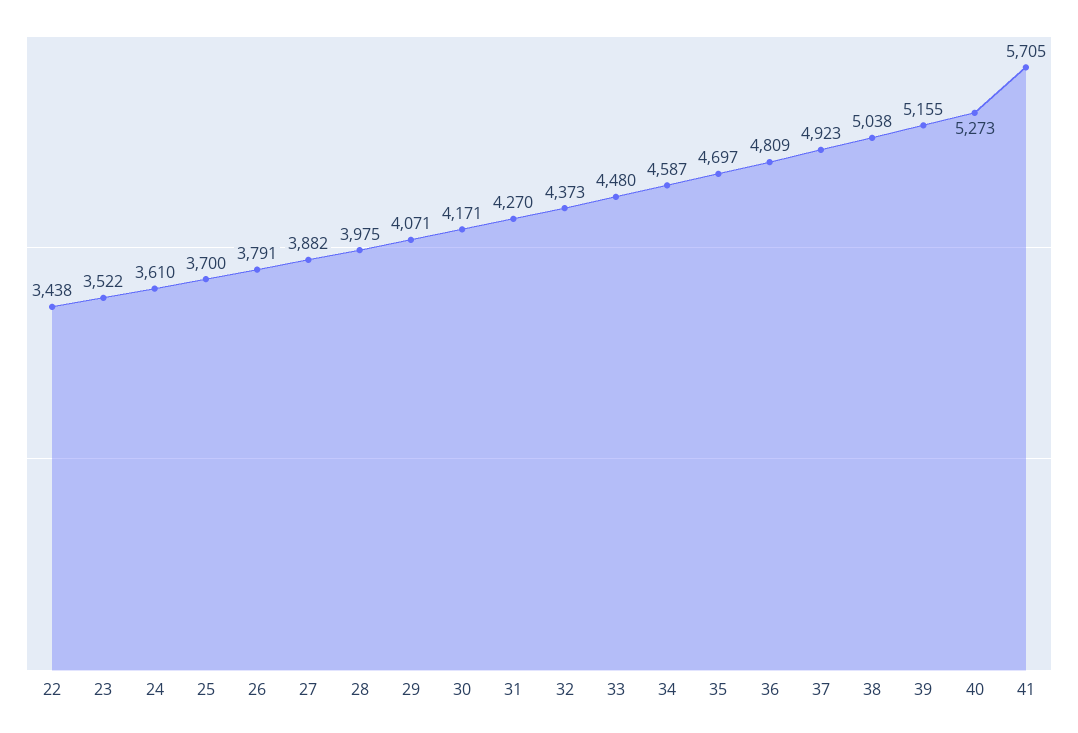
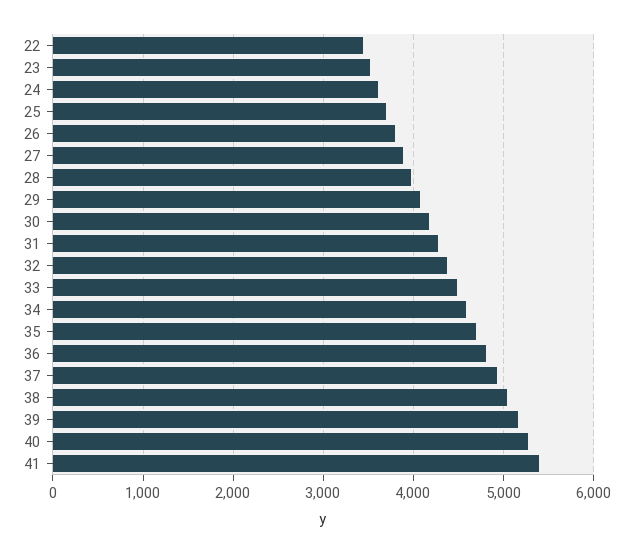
  {
    "22": 3438,
    "23": 3522,
    "24": 3610,
    "25": 3700,
    "26": 3791,
    "27": 3882,
    "28": 3975,
    "29": 4071,
    "30": 4171,
    "31": 4270,
    "32": 4373,
    "33": 4480,
    "34": 4587,
    "35": 4697,
    "36": 4809,
    "37": 4923,
    "38": 5038,
    "39": 5155,
    "40": 5273,
-   "41": 5705
+   "41": 5400
  }

